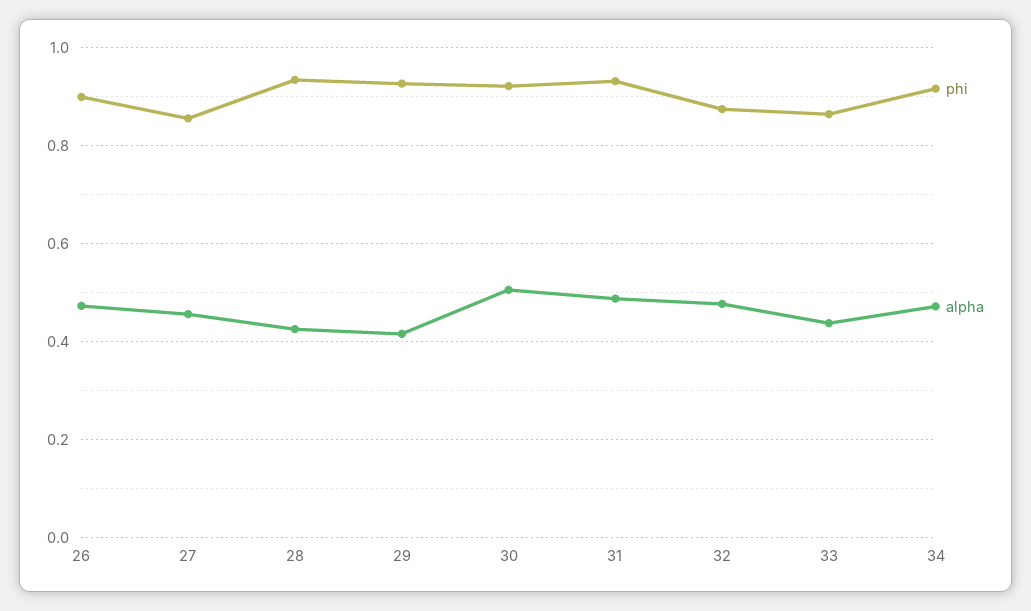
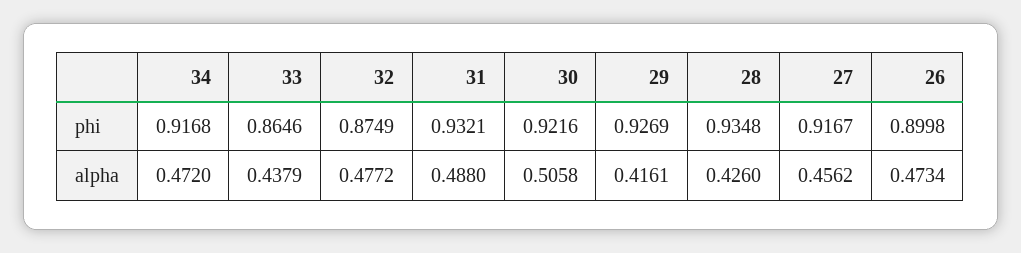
  {
    "phi": {
      "26": 0.8998,
-     "27": 0.86,
+     "27": 0.9167,
      "28": 0.9348,
      "29": 0.9269,
      "30": 0.9216,
      "31": 0.9321,
      "32": 0.8749,
      "33": 0.8646,
      "34": 0.9168
    },
    "alpha": {
      "26": 0.4734,
      "27": 0.4562,
      "28": 0.426,
      "29": 0.4161,
      "30": 0.5058,
      "31": 0.488,
      "32": 0.4772,
      "33": 0.4379,
      "34": 0.472
    }
  }

